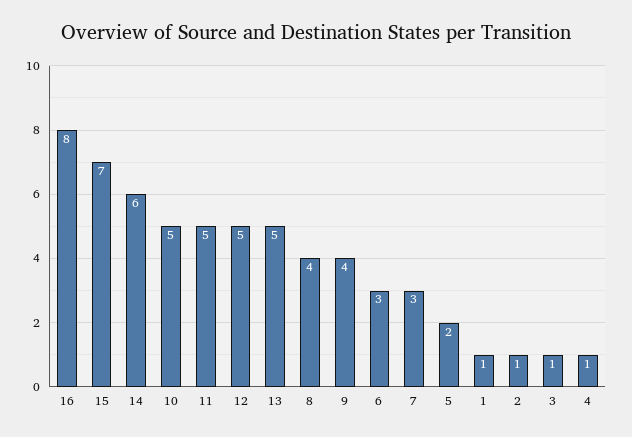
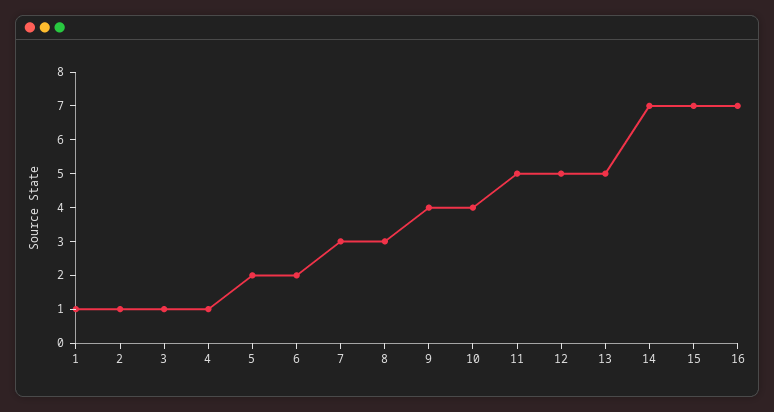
  {
-   "16": 8,
+   "16": 7,
    "15": 7,
-   "14": 6,
+   "14": 7,
-   "10": 5,
+   "10": 4,
    "11": 5,
    "12": 5,
    "13": 5,
-   "8": 4,
+   "8": 3,
    "9": 4,
-   "6": 3,
+   "6": 2,
    "7": 3,
    "5": 2,
    "1": 1,
    "2": 1,
    "3": 1,
    "4": 1
  }

